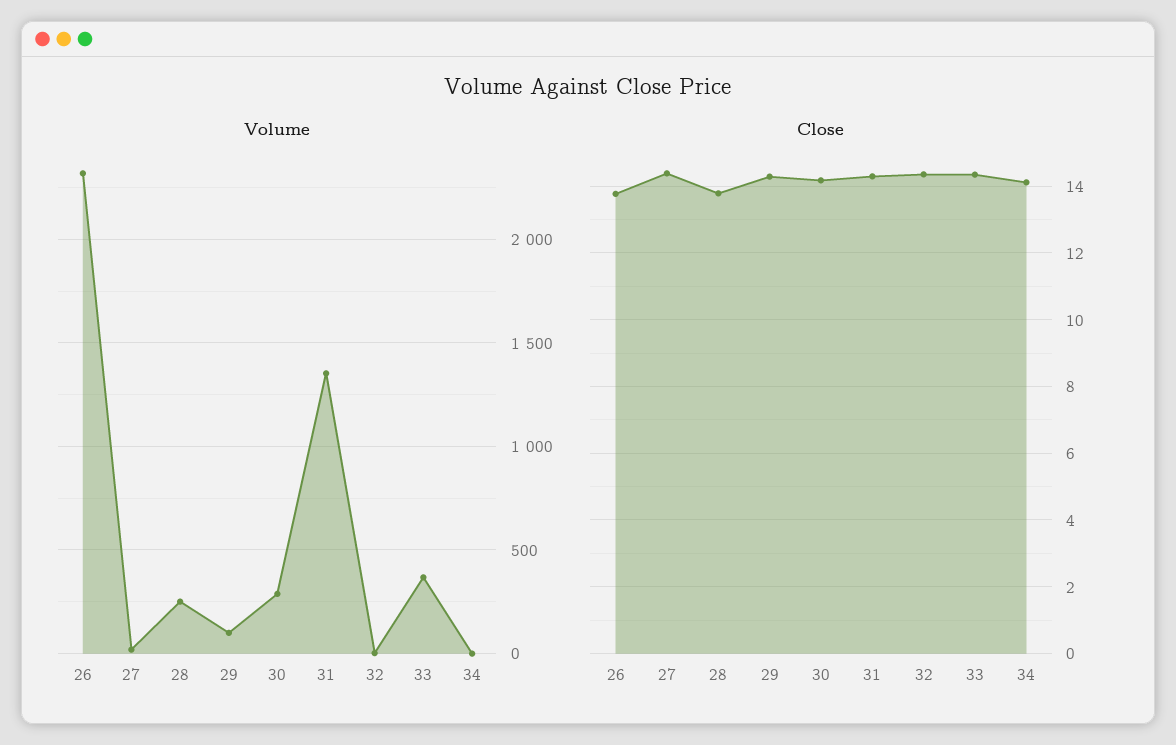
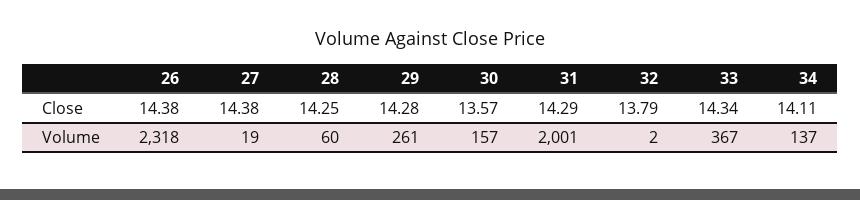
  {
    "Volume": {
      "26": 2318,
      "27": 19,
-     "28": 250,
+     "28": 60,
-     "29": 100,
+     "29": 261,
-     "30": 300,
+     "30": 157,
-     "31": 1350,
+     "31": 2001,
      "32": 2,
      "33": 367,
-     "34": 0
+     "34": 137
    },
    "Close": {
-     "26": 13.8,
+     "26": 14.38,
      "27": 14.38,
-     "28": 13.8,
+     "28": 14.25,
      "29": 14.28,
-     "30": 14.2,
+     "30": 13.57,
      "31": 14.29,
-     "32": 14.4,
+     "32": 13.79,
      "33": 14.34,
      "34": 14.11
    }
  }

